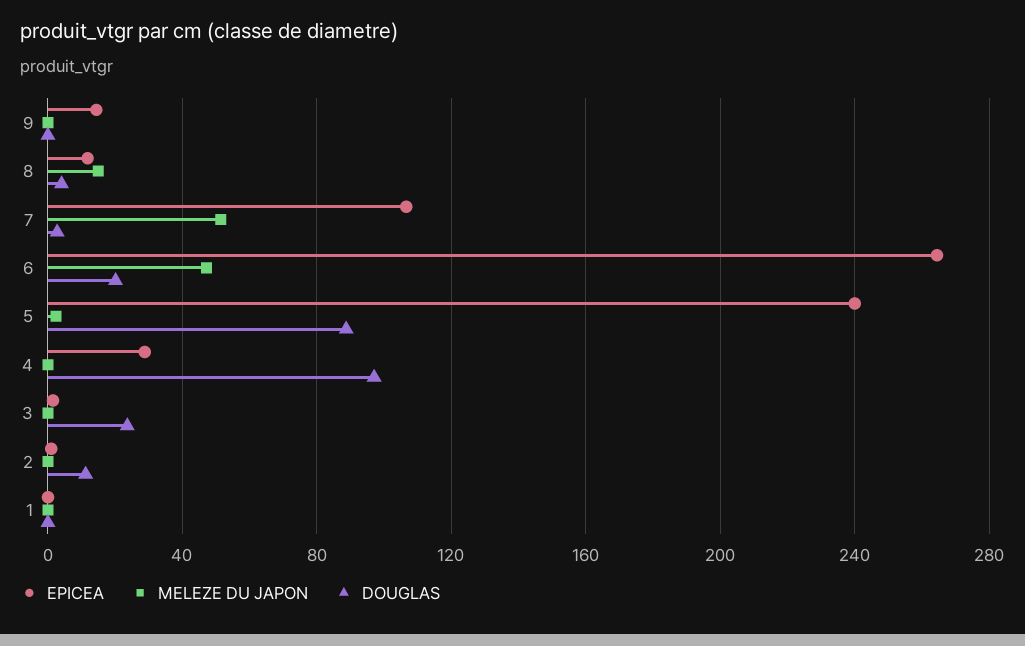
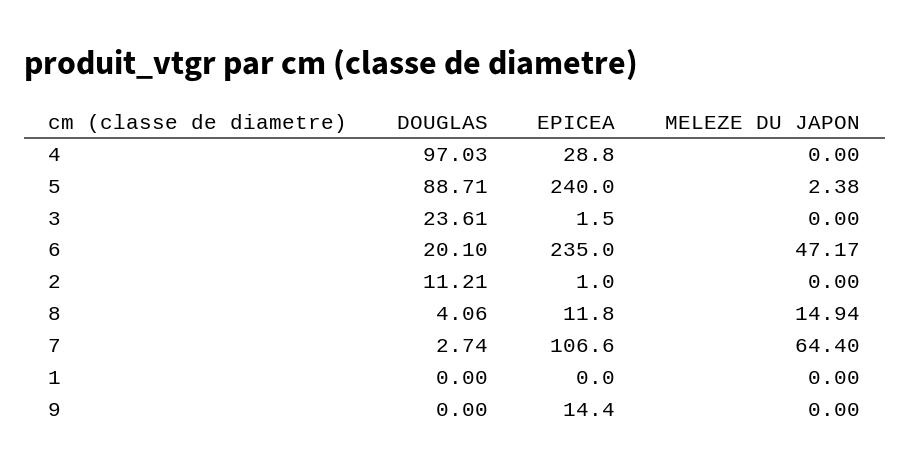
  {
    "EPICEA": {
      "9": 14.4,
      "8": 11.8,
      "7": 106.6,
-     "6": 265,
+     "6": 235,
      "5": 240,
      "4": 28.8,
      "3": 1.5,
      "2": 1,
      "1": 0
    },
    "MELEZE DU JAPON": {
      "9": 0,
      "8": 14.94,
-     "7": 50,
+     "7": 64.4,
      "6": 47.17,
      "5": 2.38,
      "4": 0,
      "3": 0,
      "2": 0,
      "1": 0
    },
    "DOUGLAS": {
      "9": 0,
      "8": 4.06,
      "7": 2.74,
      "6": 20.1,
      "5": 88.71,
      "4": 97.03,
      "3": 23.61,
      "2": 11.21,
      "1": 0
    }
  }

